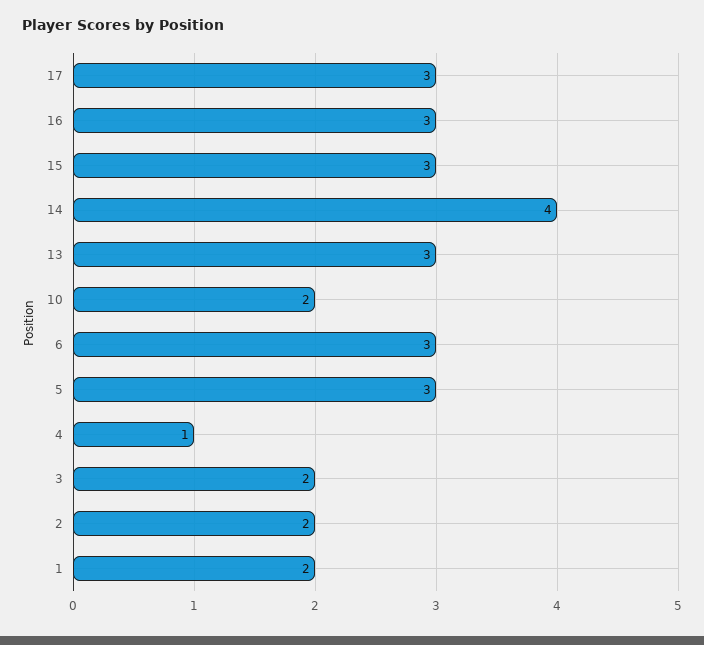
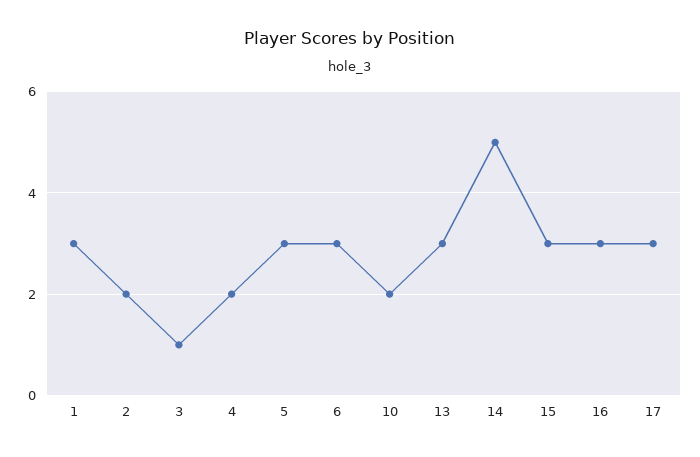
  {
    "17": 3,
    "16": 3,
    "15": 3,
-   "14": 4,
+   "14": 5,
    "13": 3,
    "10": 2,
    "6": 3,
    "5": 3,
-   "4": 1,
+   "4": 2,
-   "3": 2,
+   "3": 1,
    "2": 2,
-   "1": 2
+   "1": 3
  }

